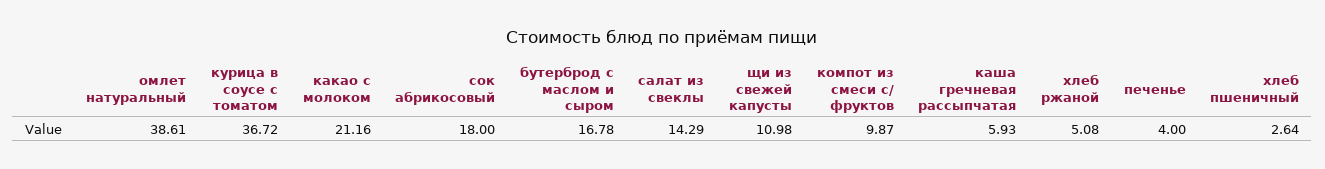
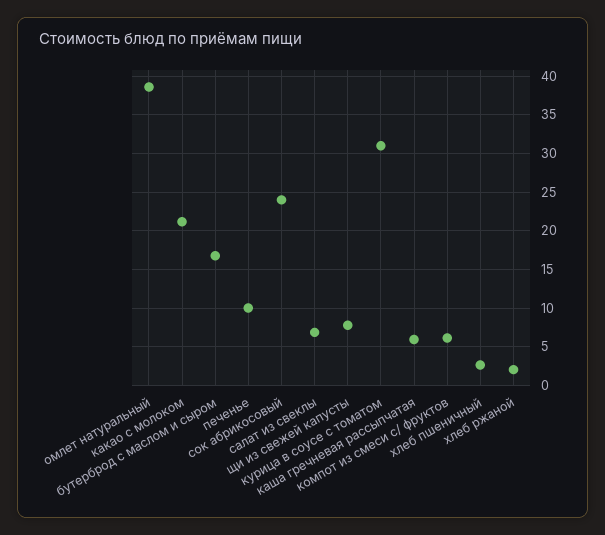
  {
    "омлет натуральный": 38.61,
-   "курица в соусе с томатом": 36.72,
+   "курица в соусе с томатом": 31,
    "какао с молоком": 21.16,
-   "сок абрикосовый": 18,
+   "сок абрикосовый": 24,
    "бутерброд с маслом и сыром": 16.78,
-   "салат из свеклы": 14.29,
+   "салат из свеклы": 7,
-   "щи из свежей капусты": 10.98,
+   "щи из свежей капусты": 8,
-   "компот из смеси с/ фруктов": 9.87,
+   "компот из смеси с/ фруктов": 6,
    "каша гречневая рассыпчатая": 5.93,
-   "хлеб ржаной": 5.08,
+   "хлеб ржаной": 2,
-   "печенье": 4,
+   "печенье": 10,
    "хлеб пшеничный": 2.64
  }

